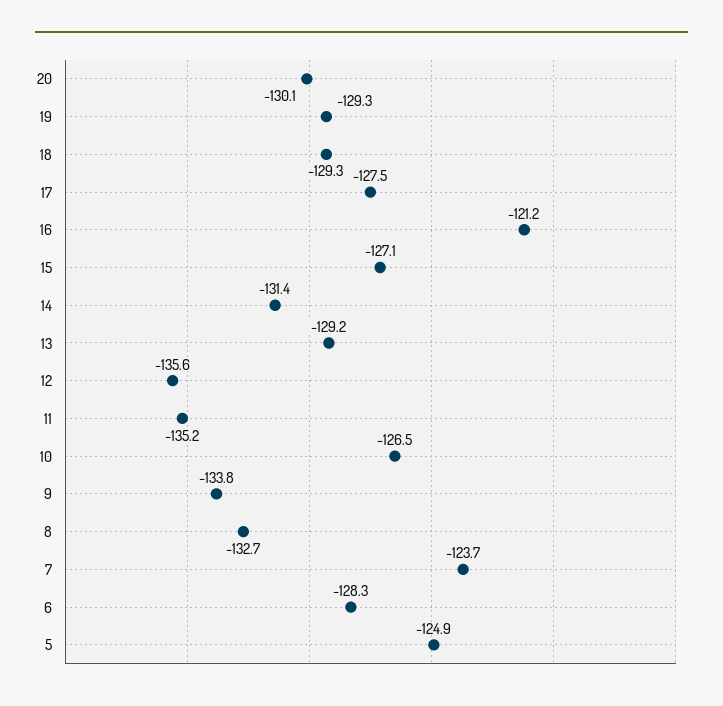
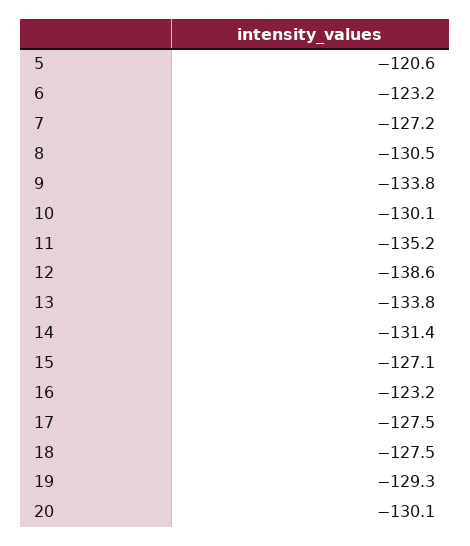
  {
    "20": -130.1,
    "19": -129.3,
-   "18": -129.3,
+   "18": -127.5,
    "17": -127.5,
-   "16": -121.2,
+   "16": -123.2,
    "15": -127.1,
    "14": -131.4,
-   "13": -129.2,
+   "13": -133.8,
-   "12": -135.6,
+   "12": -138.6,
    "11": -135.2,
-   "10": -126.5,
+   "10": -130.1,
    "9": -133.8,
-   "8": -132.7,
+   "8": -130.5,
-   "7": -123.7,
+   "7": -127.2,
-   "6": -128.3,
+   "6": -123.2,
-   "5": -124.9
+   "5": -120.6
  }

